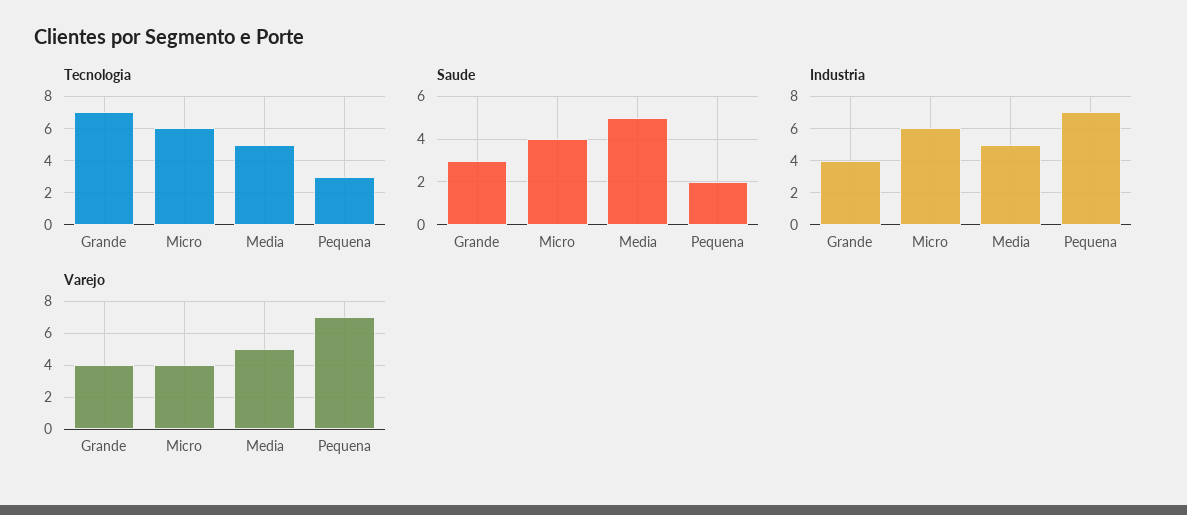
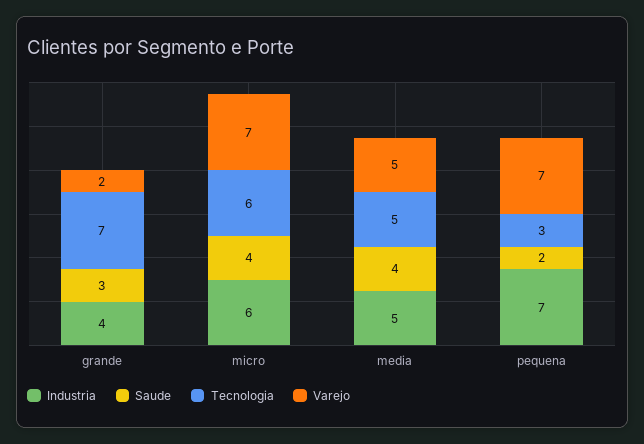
  {
    "Tecnologia": {
      "Grande": 7,
      "Micro": 6,
      "Media": 5,
      "Pequena": 3
    },
    "Saude": {
      "Grande": 3,
      "Micro": 4,
-     "Media": 5,
+     "Media": 4,
      "Pequena": 2
    },
    "Industria": {
      "Grande": 4,
      "Micro": 6,
      "Media": 5,
      "Pequena": 7
    },
    "Varejo": {
-     "Grande": 4,
+     "Grande": 2,
-     "Micro": 4,
+     "Micro": 7,
      "Media": 5,
      "Pequena": 7
    }
  }

